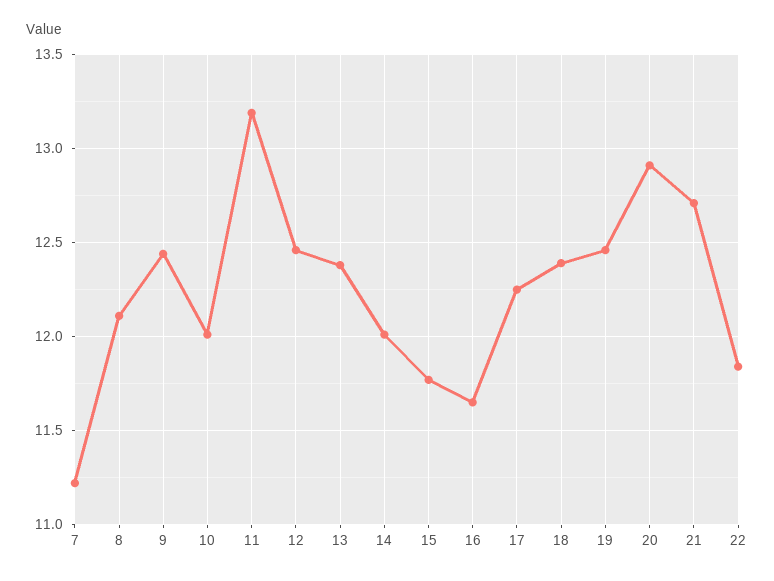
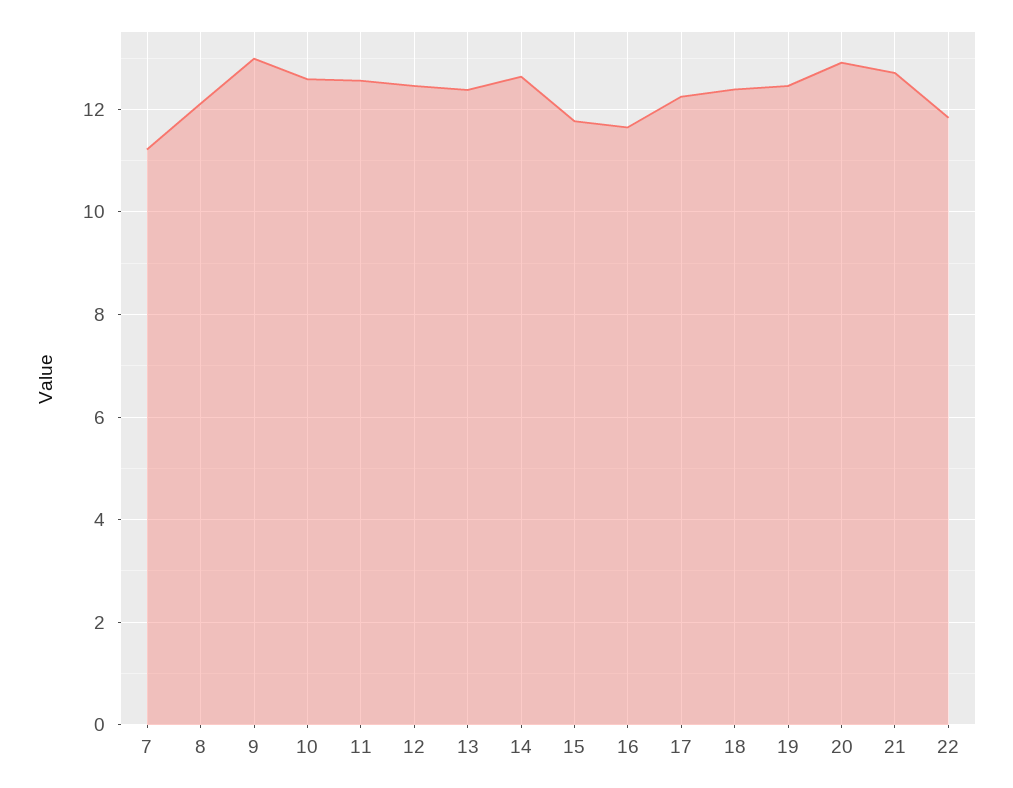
  {
    "7": 11.2,
    "8": 12.1,
-   "9": 12.45,
+   "9": 13,
-   "10": 12,
+   "10": 12.6,
-   "11": 13.2,
+   "11": 12.6,
    "12": 12.45,
    "13": 12.4,
-   "14": 12,
+   "14": 12.6,
    "15": 11.75,
    "16": 11.65,
    "17": 12.25,
    "18": 12.4,
    "19": 12.45,
    "20": 12.9,
    "21": 12.7,
    "22": 11.85
  }

